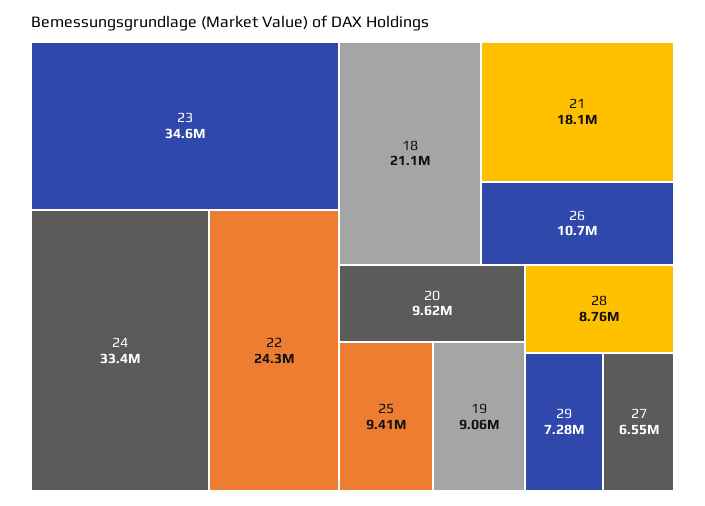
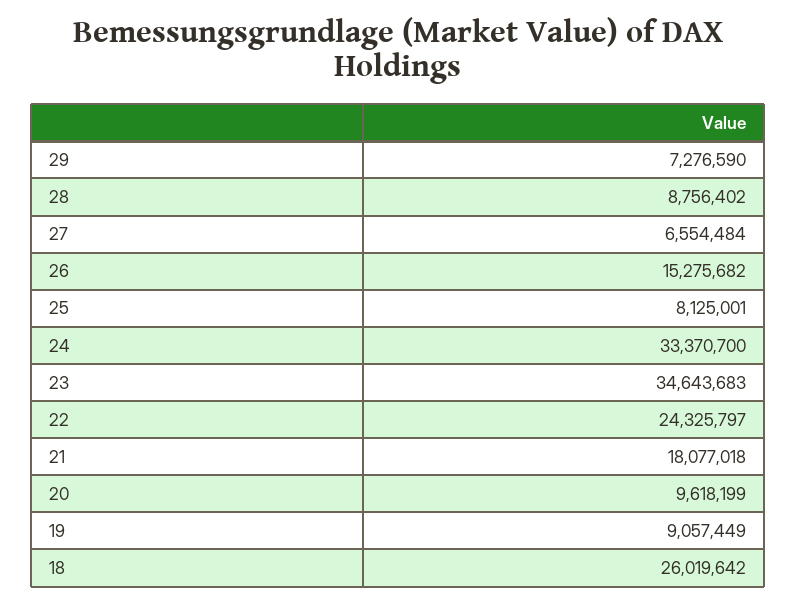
  {
    "23": 34643683,
    "24": 33370700,
    "22": 24325797,
-   "18": 21100000,
+   "18": 26019642,
    "21": 18077018,
-   "26": 10700000,
+   "26": 15275682,
    "20": 9618199,
-   "25": 9410000,
+   "25": 8125001,
    "19": 9057449,
    "28": 8756402,
    "29": 7276590,
    "27": 6554484
  }

